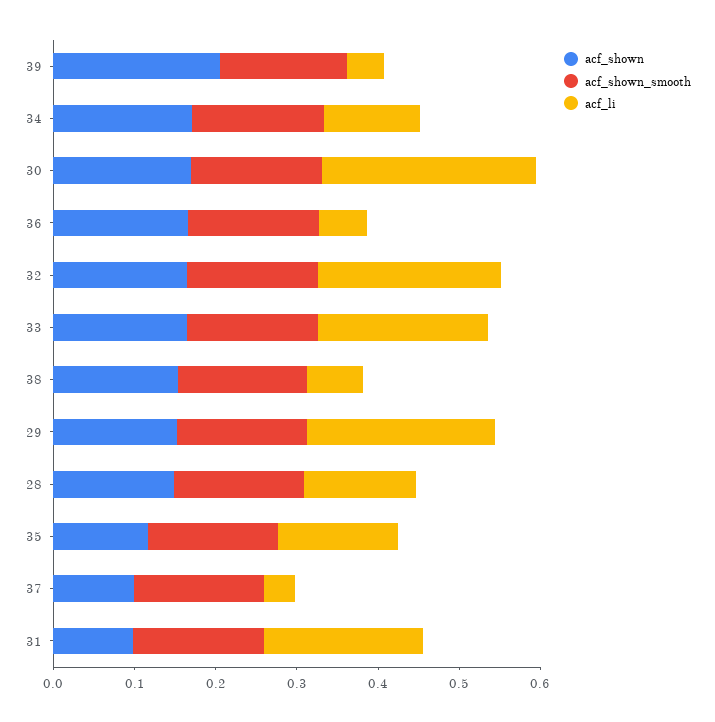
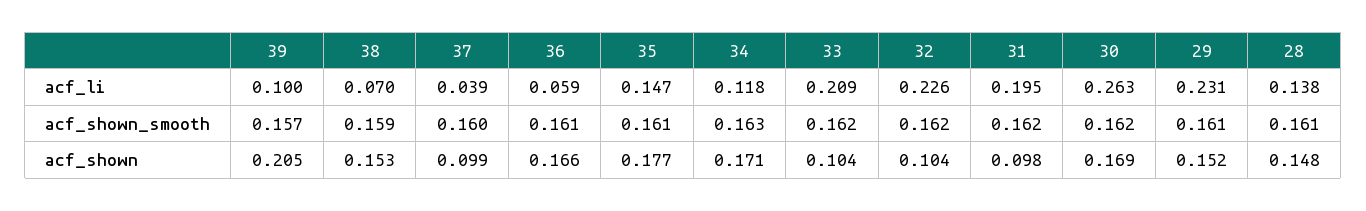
  {
    "acf_shown": {
      "39": 0.205,
      "34": 0.171,
      "30": 0.169,
      "36": 0.166,
-     "32": 0.16,
+     "32": 0.104,
-     "33": 0.16,
+     "33": 0.104,
      "38": 0.153,
      "29": 0.152,
      "28": 0.148,
-     "35": 0.12,
+     "35": 0.177,
      "37": 0.099,
      "31": 0.098
    },
    "acf_shown_smooth": {
      "39": 0.157,
      "34": 0.163,
      "30": 0.162,
      "36": 0.161,
      "32": 0.162,
      "33": 0.162,
      "38": 0.159,
      "29": 0.161,
      "28": 0.161,
      "35": 0.161,
      "37": 0.16,
      "31": 0.162
    },
    "acf_li": {
-     "39": 0.04,
+     "39": 0.1,
      "34": 0.118,
      "30": 0.263,
      "36": 0.059,
      "32": 0.226,
      "33": 0.209,
      "38": 0.07,
      "29": 0.231,
      "28": 0.138,
      "35": 0.147,
      "37": 0.039,
      "31": 0.195
    }
  }

